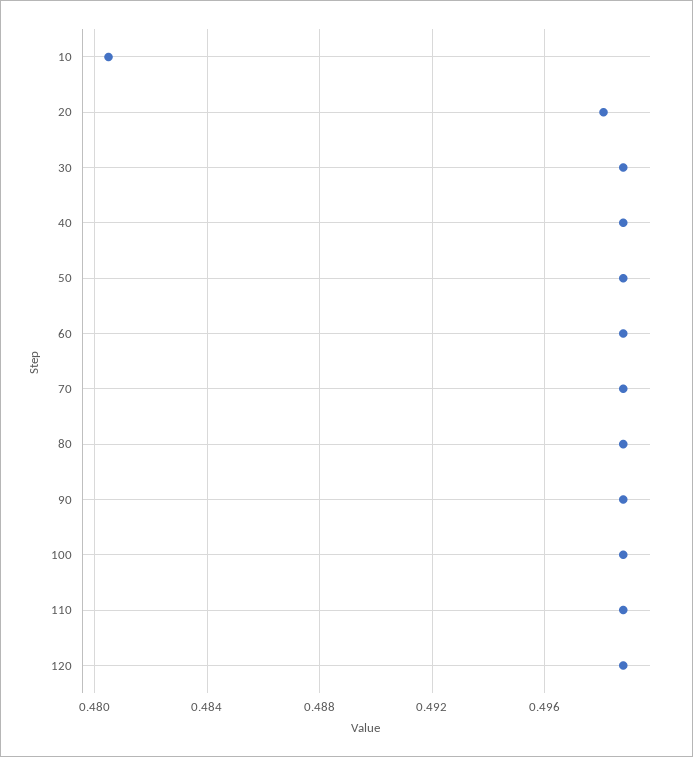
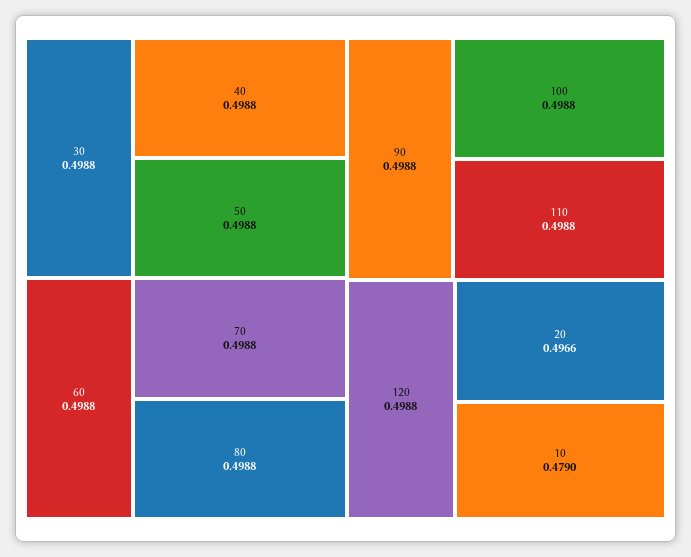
  {
-   "10": 0.4805,
+   "10": 0.479,
-   "20": 0.498,
+   "20": 0.4966,
    "30": 0.4988,
    "40": 0.4988,
    "50": 0.4988,
    "60": 0.4988,
    "70": 0.4988,
    "80": 0.4988,
    "90": 0.4988,
    "100": 0.4988,
    "110": 0.4988,
    "120": 0.4988
  }

